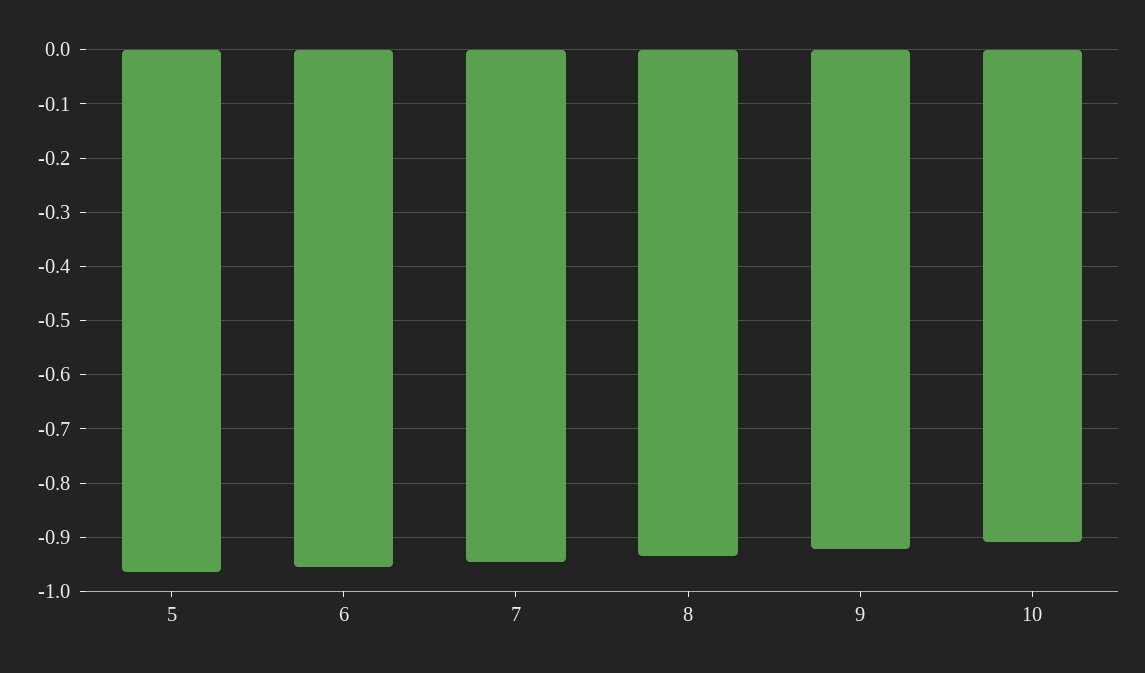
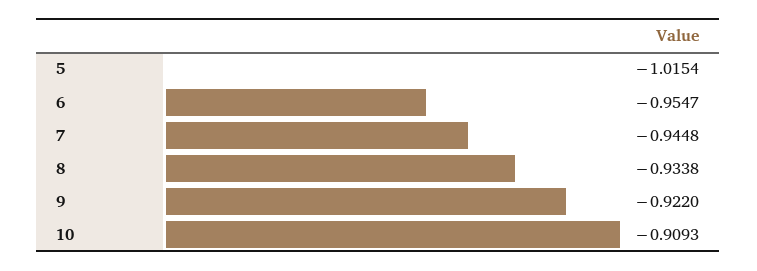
  {
-   "5": -0.96,
+   "5": -1.0154,
    "6": -0.9547,
    "7": -0.9448,
    "8": -0.9338,
    "9": -0.922,
    "10": -0.9093
  }

